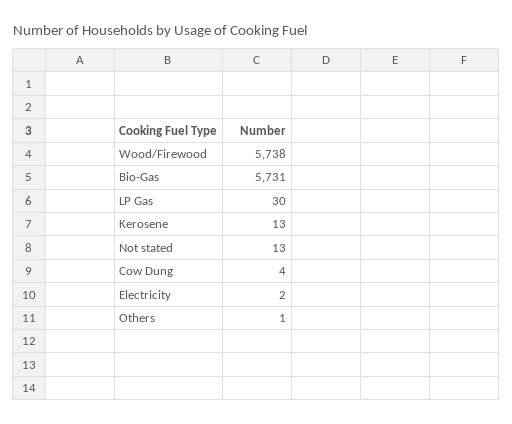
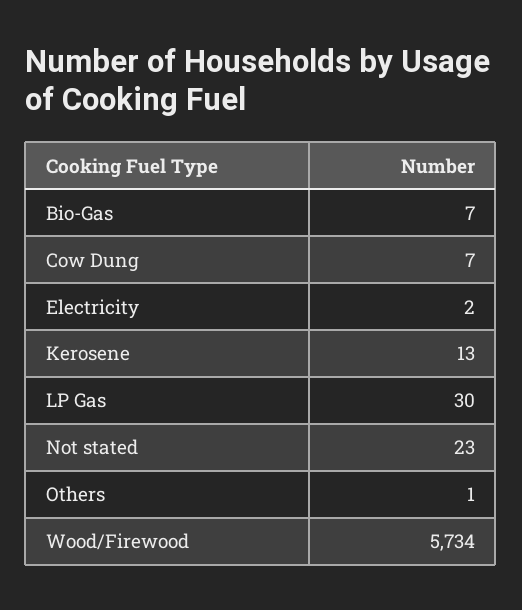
  {
-   "Wood/Firewood": 5738,
+   "Wood/Firewood": 5734,
-   "Bio-Gas": 5731,
+   "Bio-Gas": 7,
    "LP Gas": 30,
    "Kerosene": 13,
-   "Not stated": 13,
+   "Not stated": 23,
-   "Cow Dung": 4,
+   "Cow Dung": 7,
    "Electricity": 2,
    "Others": 1
  }

